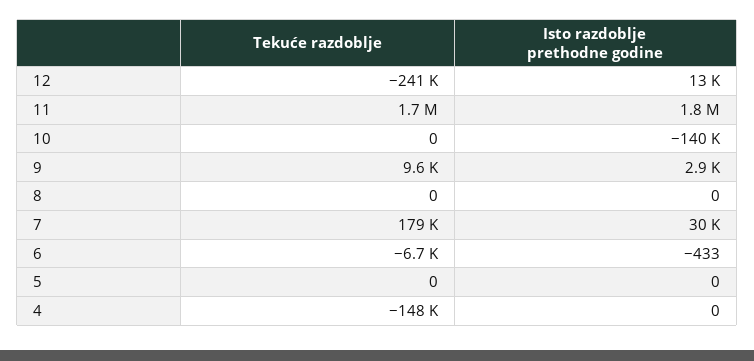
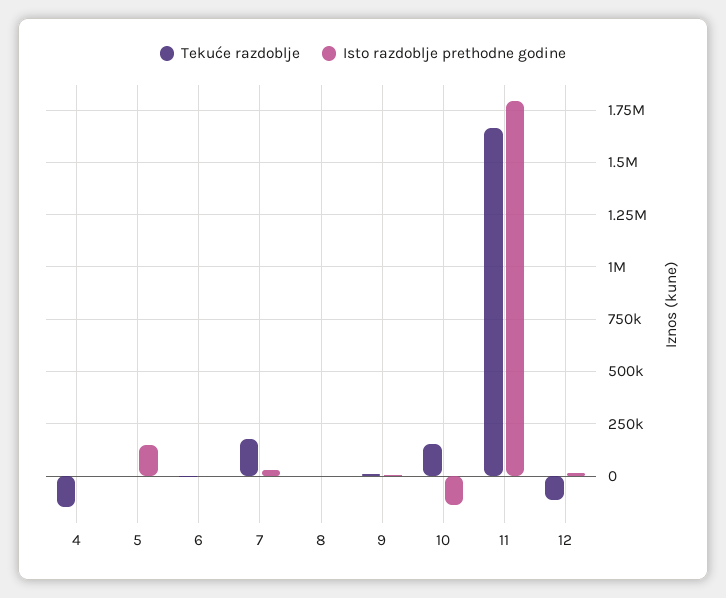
  {
    "Tekuće razdoblje": {
-     "12": -241000,
+     "12": -100000,
      "11": 1700000,
-     "10": 0,
+     "10": 150000,
      "9": 9600,
      "8": 0,
      "7": 179000,
      "6": -6700,
      "5": 0,
      "4": -148000
    },
    "Isto razdoblje prethodne godine": {
      "12": 13000,
      "11": 1800000,
      "10": -140000,
      "9": 2900,
      "8": 0,
      "7": 30000,
      "6": -433,
-     "5": 0,
+     "5": 150000,
      "4": 0
    }
  }

